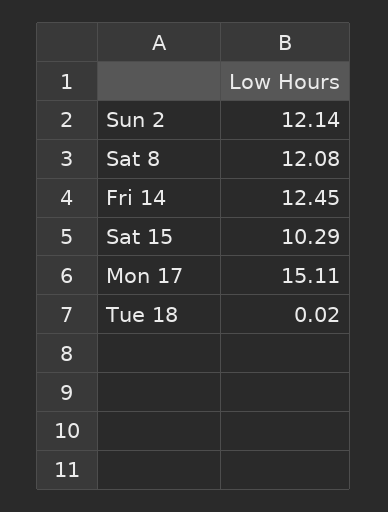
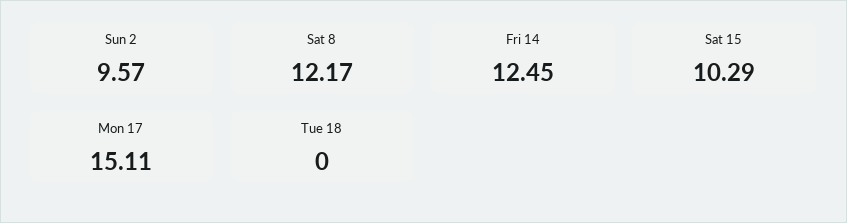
  {
-   "Sun 2": 12.14,
+   "Sun 2": 9.57,
-   "Sat 8": 12.08,
+   "Sat 8": 12.17,
    "Fri 14": 12.45,
    "Sat 15": 10.29,
    "Mon 17": 15.11,
-   "Tue 18": 0.02
+   "Tue 18": 0
  }

